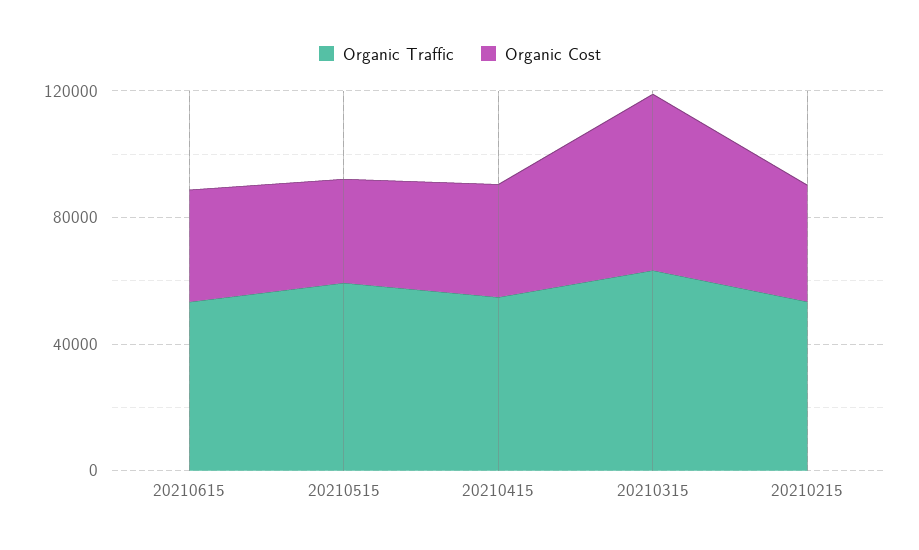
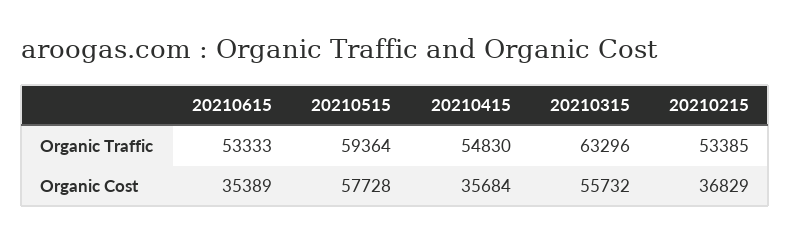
  {
    "Organic Traffic": {
      "20210615": 53333,
      "20210515": 59364,
      "20210415": 54830,
      "20210315": 63296,
      "20210215": 53385
    },
    "Organic Cost": {
      "20210615": 35389,
-     "20210515": 30000,
+     "20210515": 57728,
      "20210415": 35684,
      "20210315": 55732,
      "20210215": 36829
    }
  }

